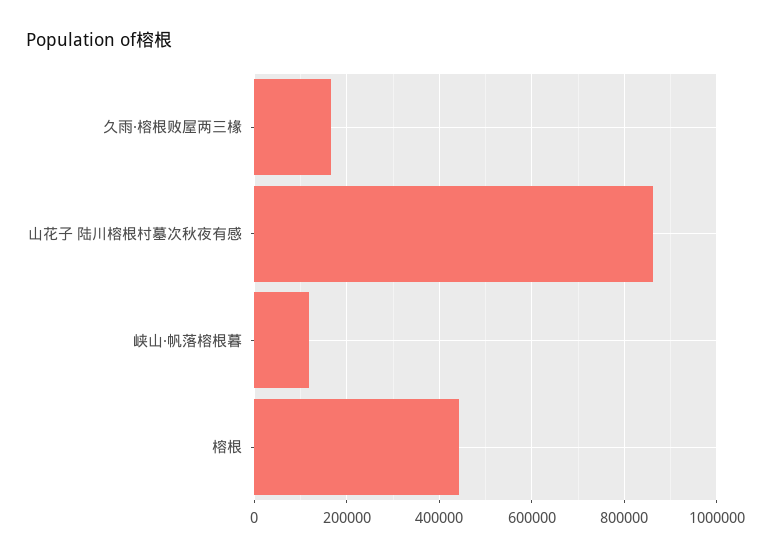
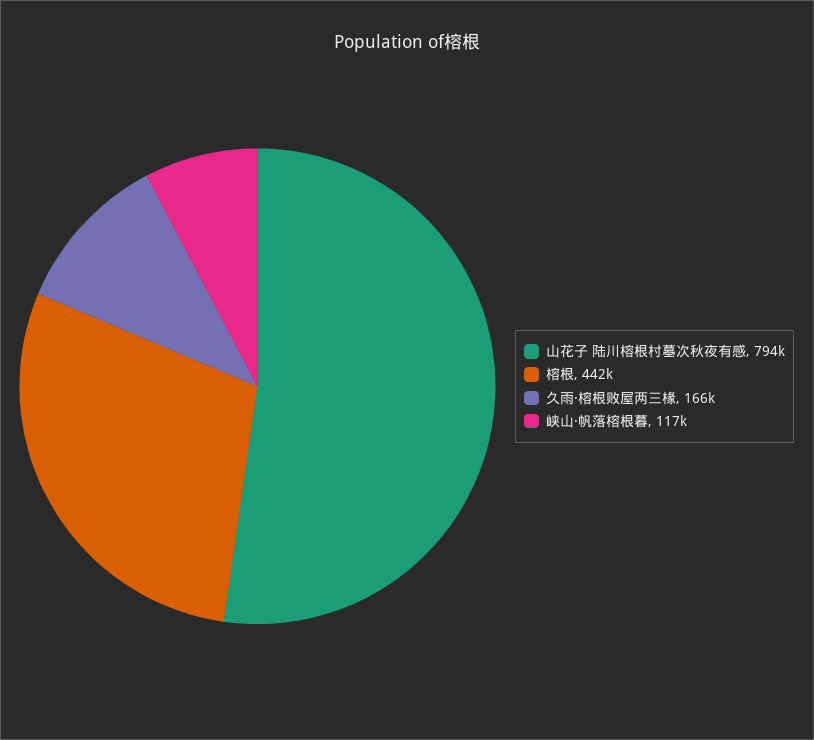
  {
    "久雨·榕根败屋两三椽": 166000,
-   "山花子 陆川榕根村墓次秋夜有感": 860000,
+   "山花子 陆川榕根村墓次秋夜有感": 794000,
    "峡山·帆落榕根暮": 117000,
    "榕根": 442000
  }

